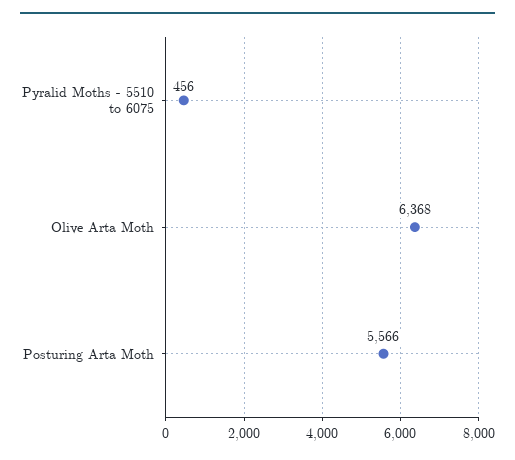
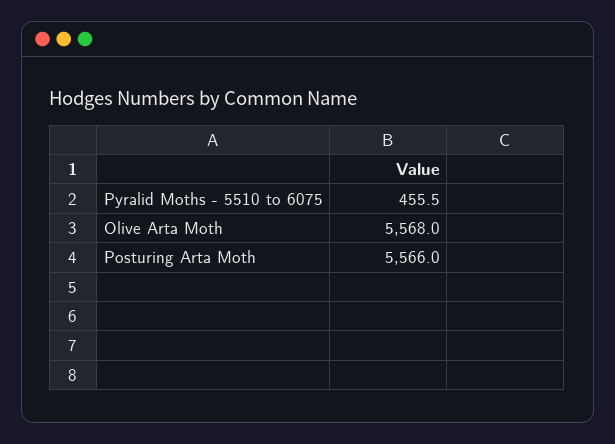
  {
    "Pyralid Moths - 5510 to 6075": 455.5,
-   "Olive Arta Moth": 6368,
+   "Olive Arta Moth": 5568,
    "Posturing Arta Moth": 5566
  }

